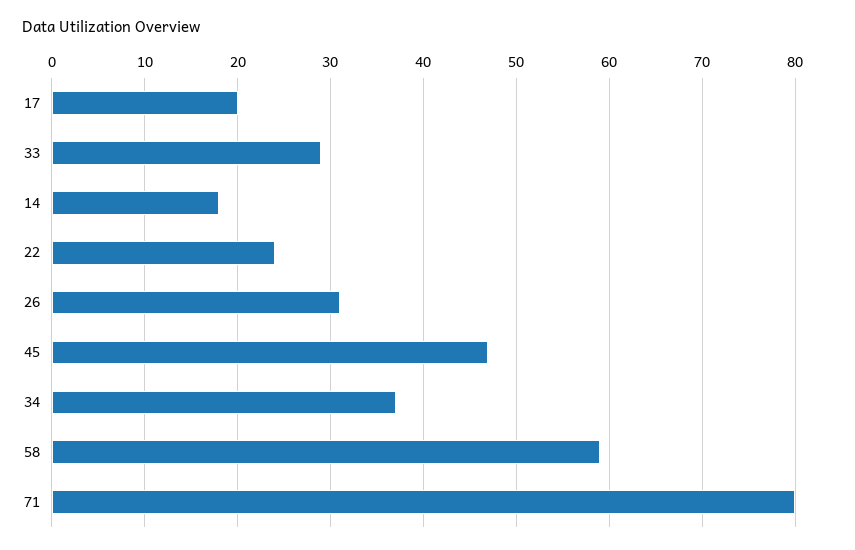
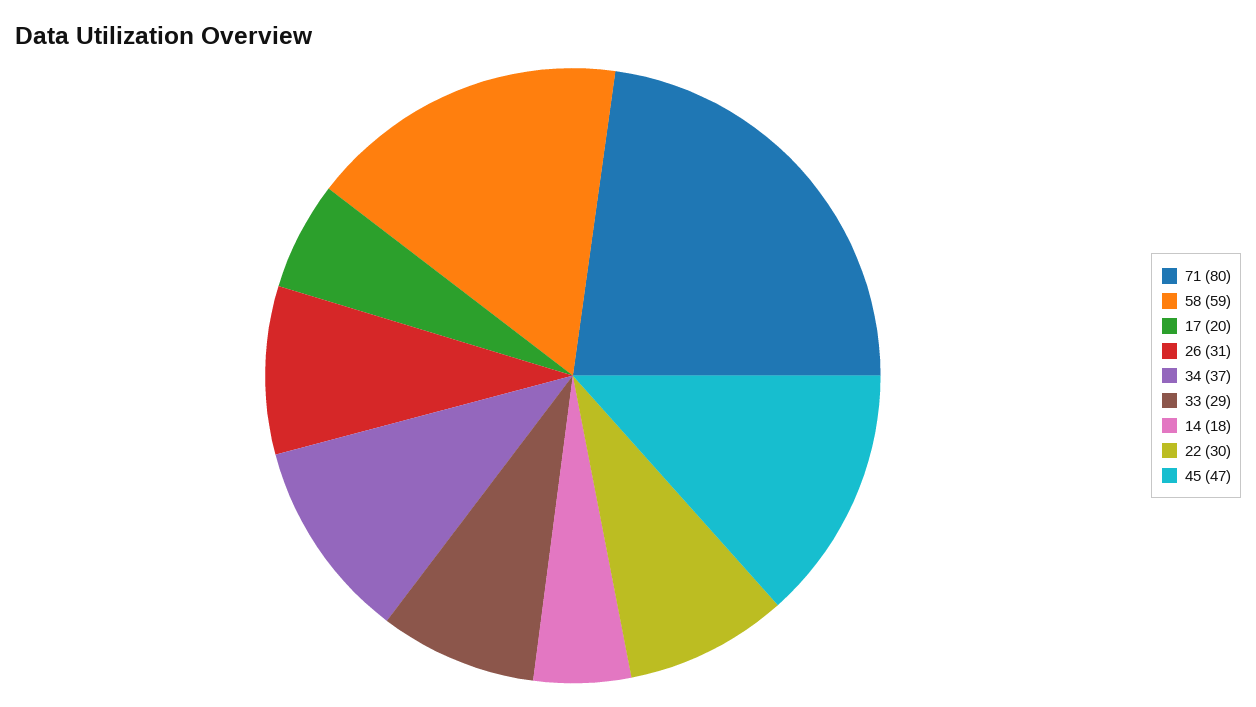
  {
    "17": 20,
    "33": 29,
    "14": 18,
-   "22": 24,
+   "22": 30,
    "26": 31,
    "45": 47,
    "34": 37,
    "58": 59,
    "71": 80
  }

